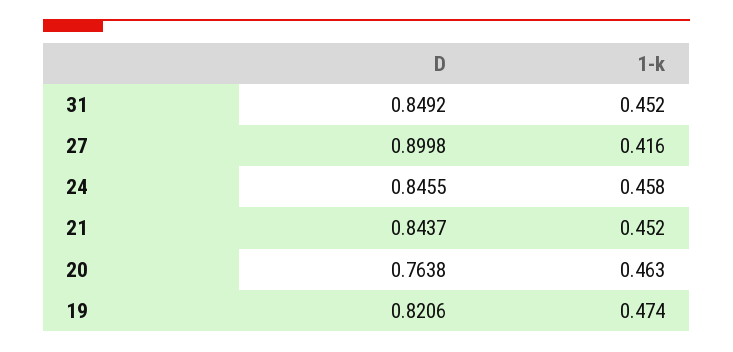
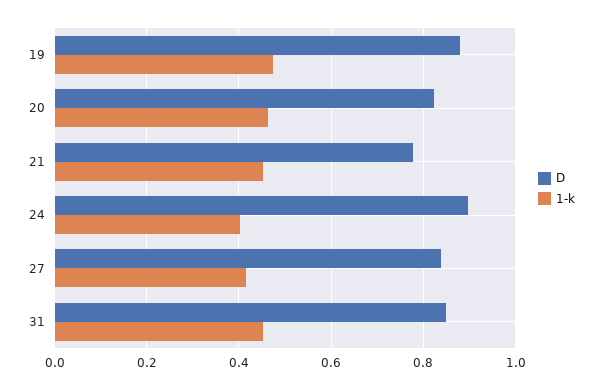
  {
    "D": {
      "31": 0.8492,
-     "27": 0.8998,
+     "27": 0.84,
-     "24": 0.8455,
+     "24": 0.9,
-     "21": 0.8437,
+     "21": 0.78,
-     "20": 0.7638,
+     "20": 0.82,
-     "19": 0.8206
+     "19": 0.88
    },
    "1-k": {
      "31": 0.452,
      "27": 0.416,
-     "24": 0.458,
+     "24": 0.4,
      "21": 0.452,
      "20": 0.463,
      "19": 0.474
    }
  }

